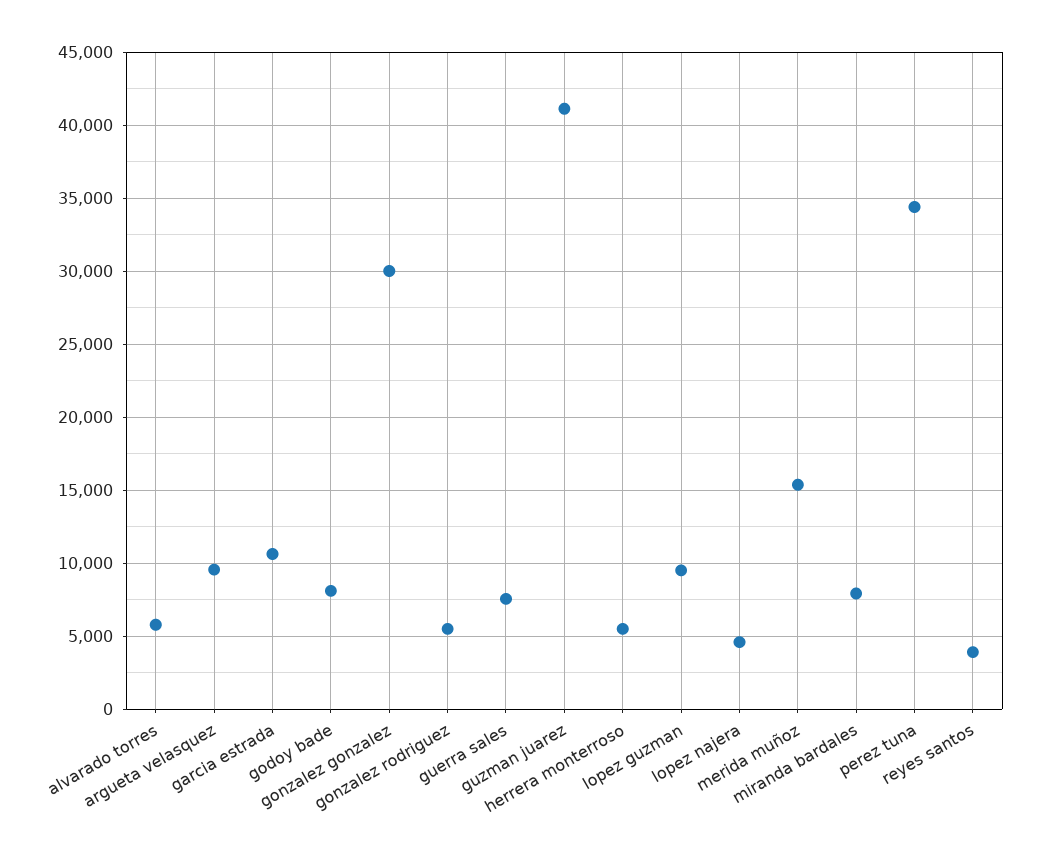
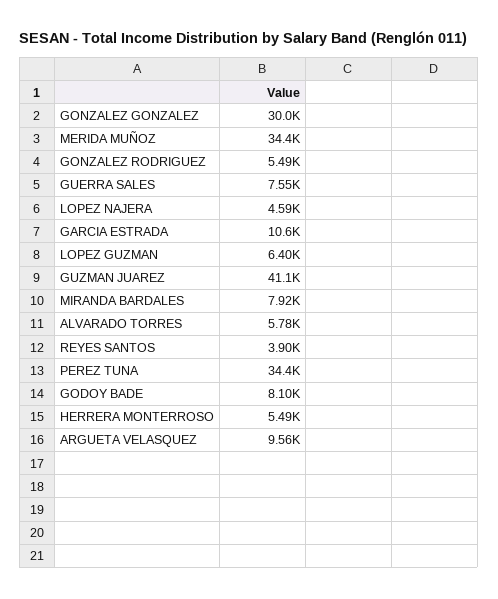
  {
    "alvarado torres": 5780,
    "argueta velasquez": 9560,
    "garcia estrada": 10600,
    "godoy bade": 8100,
    "gonzalez gonzalez": 30000,
    "gonzalez rodriguez": 5490,
    "guerra sales": 7550,
    "guzman juarez": 41100,
    "herrera monterroso": 5490,
-   "lopez guzman": 9500,
+   "lopez guzman": 6400,
    "lopez najera": 4590,
-   "merida muñoz": 15500,
+   "merida muñoz": 34400,
    "miranda bardales": 7920,
    "perez tuna": 34400,
    "reyes santos": 3900
  }

